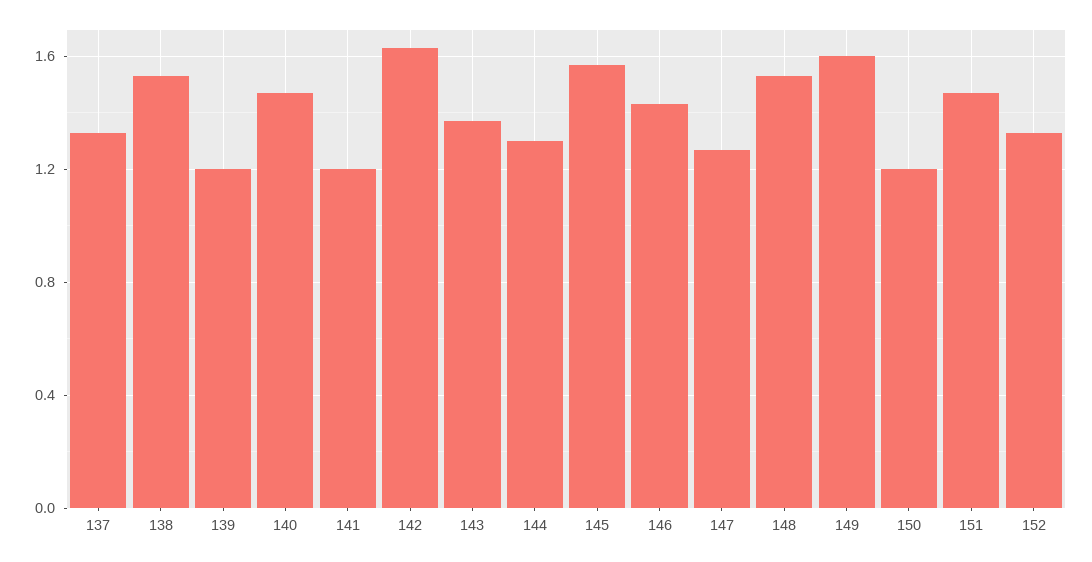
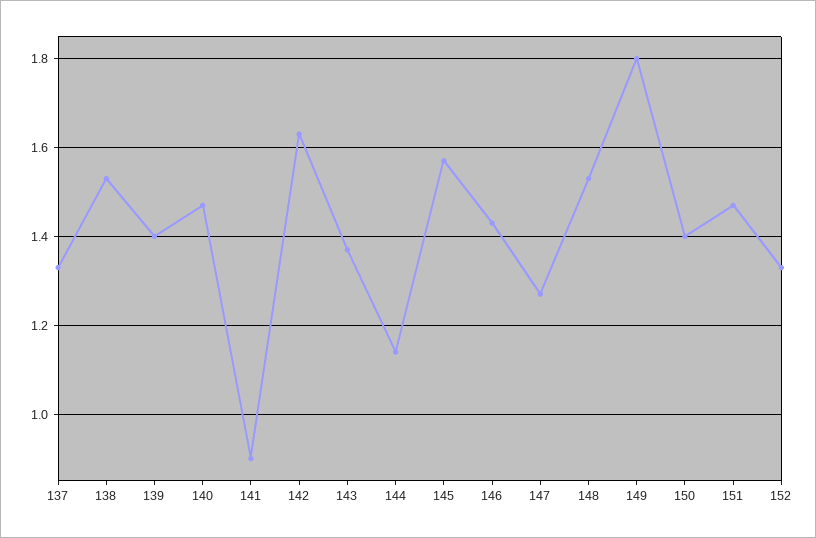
  {
    "137": 1.35,
    "138": 1.55,
-   "139": 1.2,
+   "139": 1.4,
    "140": 1.45,
-   "141": 1.2,
+   "141": 0.9,
    "142": 1.65,
    "143": 1.35,
-   "144": 1.3,
+   "144": 1.15,
    "145": 1.55,
    "146": 1.45,
    "147": 1.25,
    "148": 1.55,
-   "149": 1.6,
+   "149": 1.8,
-   "150": 1.2,
+   "150": 1.4,
    "151": 1.45,
    "152": 1.35
  }

